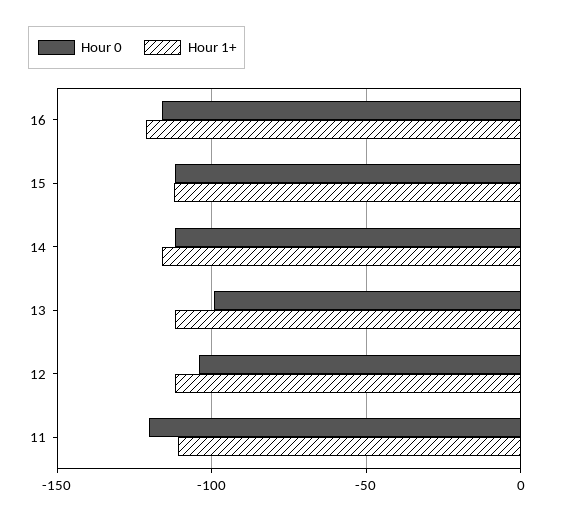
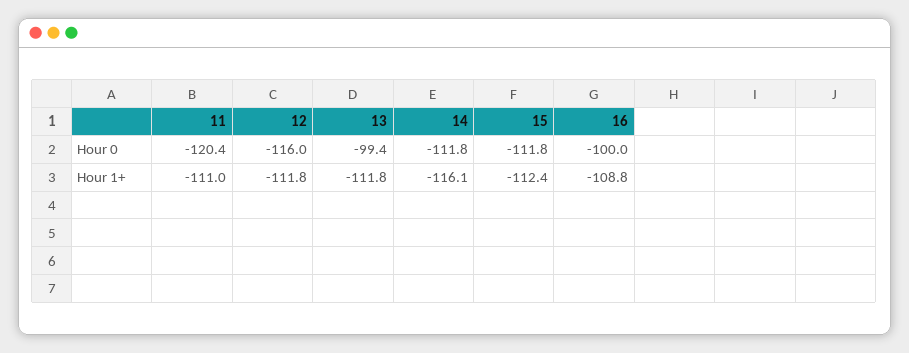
  {
    "Hour 0": {
-     "16": -115,
+     "16": -100,
      "15": -111.8,
      "14": -111.8,
      "13": -99.4,
-     "12": -105,
+     "12": -116,
      "11": -120.4
    },
    "Hour 1+": {
-     "16": -120,
+     "16": -108.8,
      "15": -112.4,
      "14": -116.1,
      "13": -111.8,
      "12": -111.8,
      "11": -111
    }
  }

